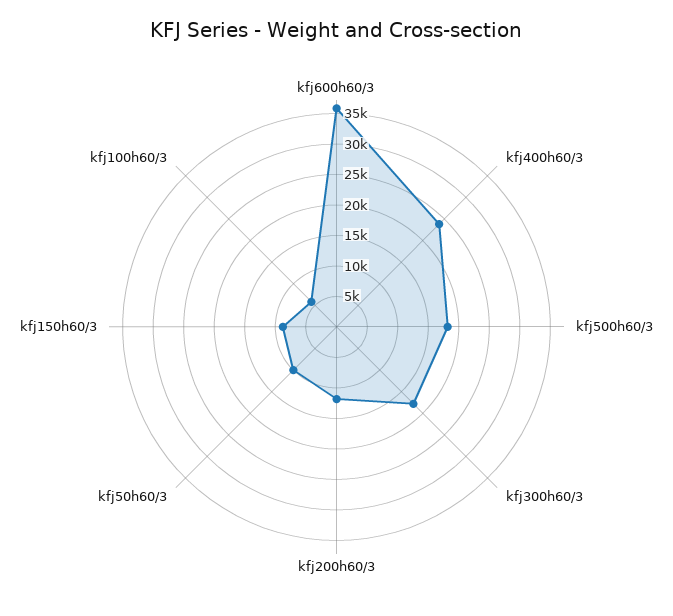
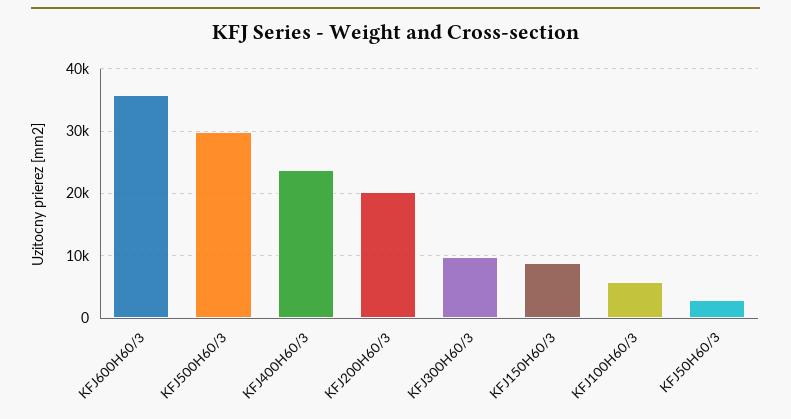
  {
    "kfj600h60/3": 36000,
    "kfj400h60/3": 24000,
-   "kfj500h60/3": 17500,
+   "kfj500h60/3": 30000,
-   "kfj300h60/3": 17500,
+   "kfj300h60/3": 10000,
-   "kfj200h60/3": 12500,
+   "kfj200h60/3": 20000,
-   "kfj50h60/3": 10000,
+   "kfj50h60/3": 3000,
    "kfj150h60/3": 9000,
    "kfj100h60/3": 6000
  }

